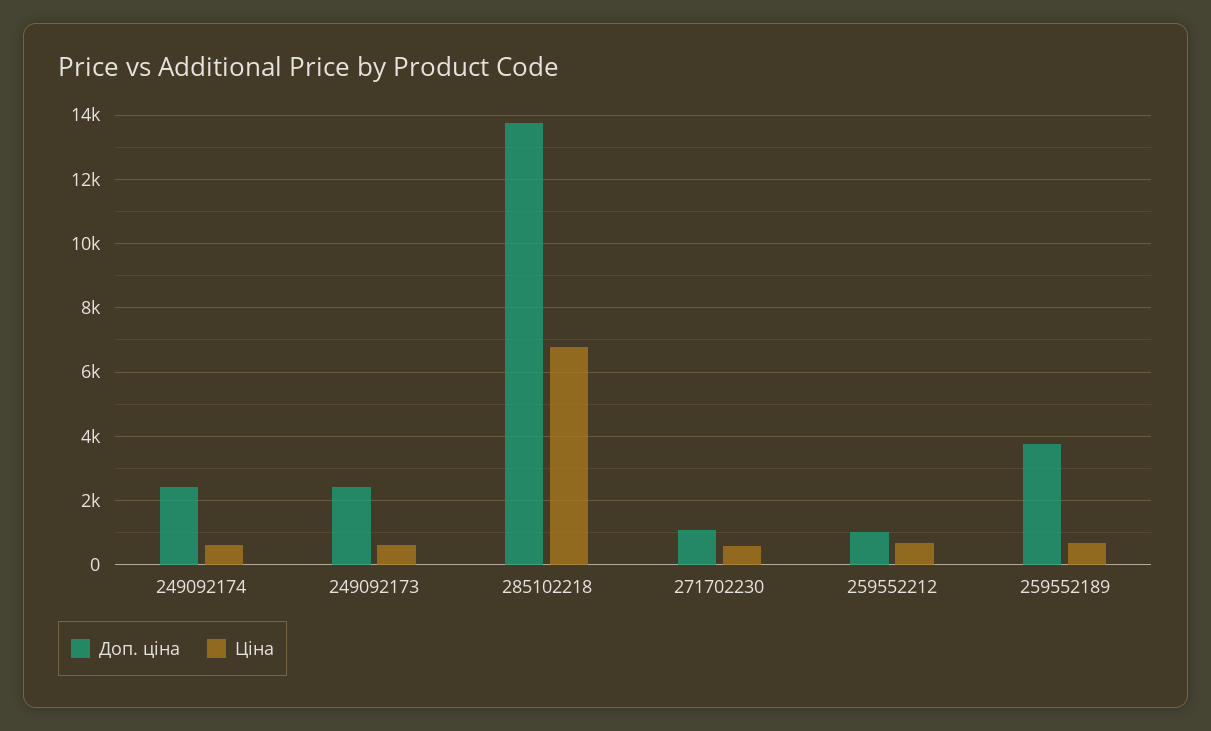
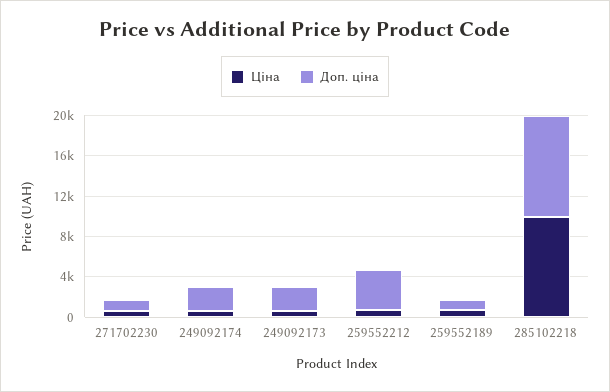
  {
    "Доп. ціна": {
      "249092174": 2400,
      "249092173": 2400,
-     "285102218": 13800,
+     "285102218": 10000,
      "271702230": 1000,
-     "259552212": 1000,
+     "259552212": 4000,
-     "259552189": 3800
+     "259552189": 1000
    },
    "Ціна": {
      "249092174": 600,
      "249092173": 600,
-     "285102218": 6800,
+     "285102218": 10000,
      "271702230": 600,
      "259552212": 600,
      "259552189": 600
    }
  }

